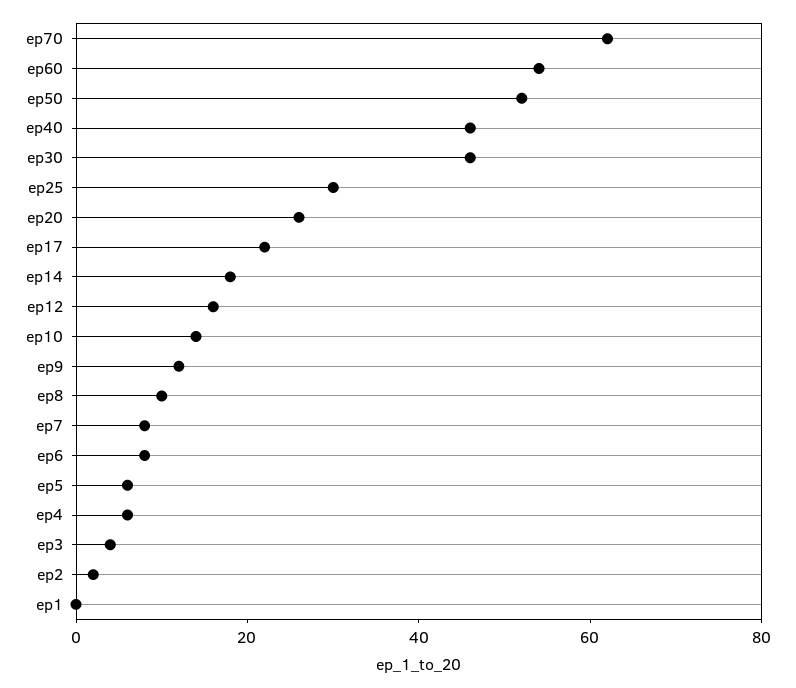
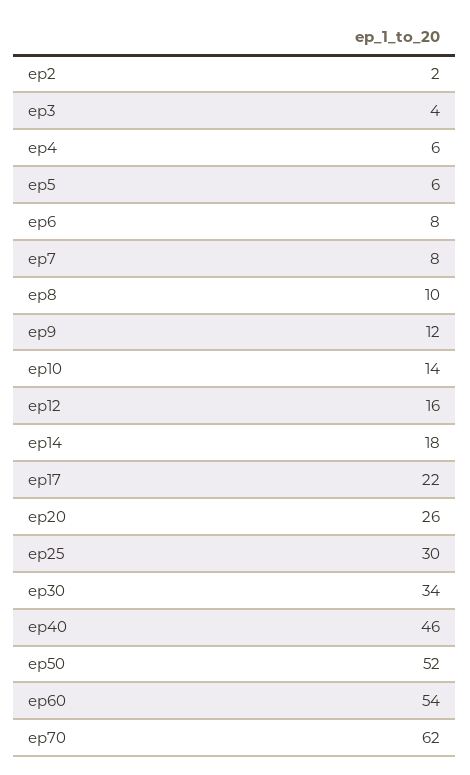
  {
    "ep70": 62,
    "ep60": 54,
    "ep50": 52,
    "ep40": 46,
-   "ep30": 45,
+   "ep30": 34,
    "ep25": 30,
    "ep20": 26,
    "ep17": 22,
    "ep14": 18,
    "ep12": 16,
    "ep10": 14,
    "ep9": 12,
    "ep8": 10,
    "ep7": 8,
    "ep6": 8,
    "ep5": 6,
    "ep4": 6,
    "ep3": 4,
-   "ep2": 2,
+   "ep2": 2
-   "ep1": 0
  }

